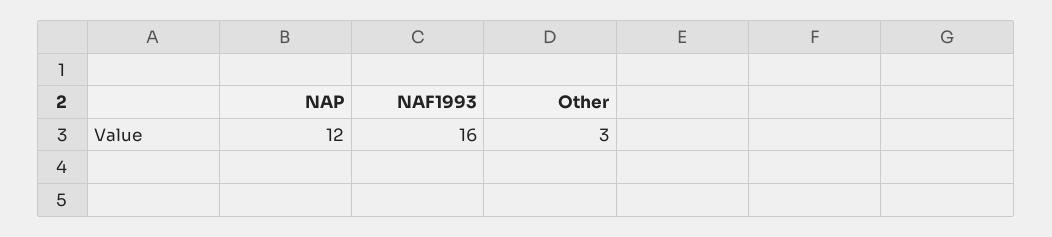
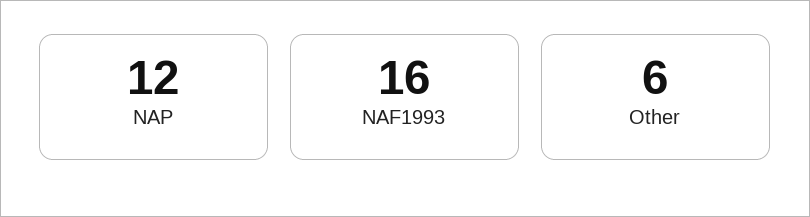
  {
    "NAP": 12,
    "NAF1993": 16,
-   "Other": 3
+   "Other": 6
  }

